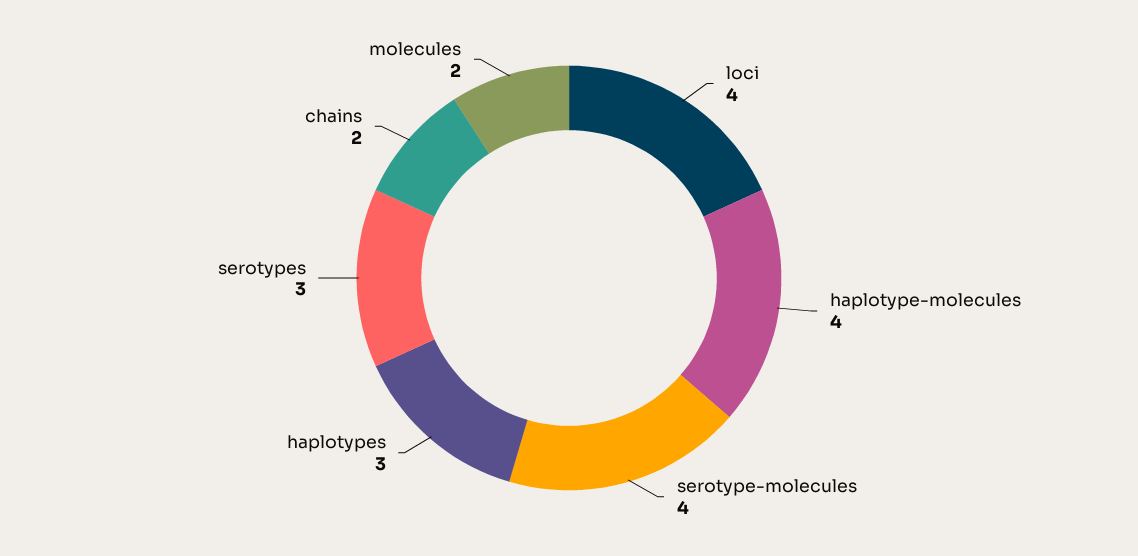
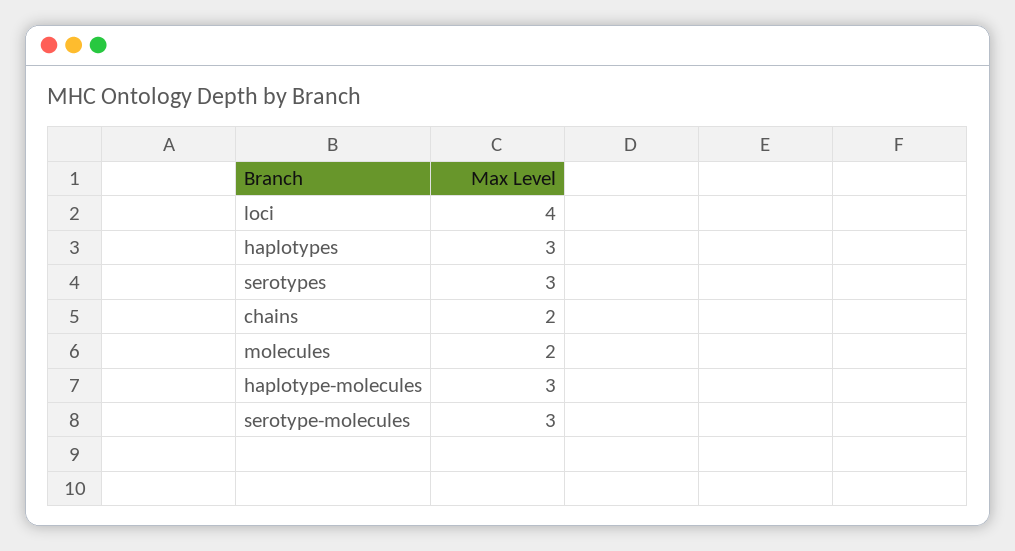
  {
    "loci": 4,
-   "haplotype-molecules": 4,
+   "haplotype-molecules": 3,
-   "serotype-molecules": 4,
+   "serotype-molecules": 3,
    "haplotypes": 3,
    "serotypes": 3,
    "chains": 2,
    "molecules": 2
  }

